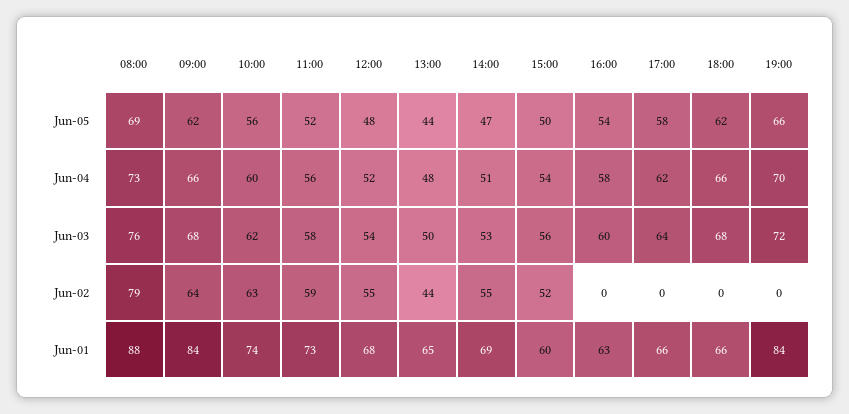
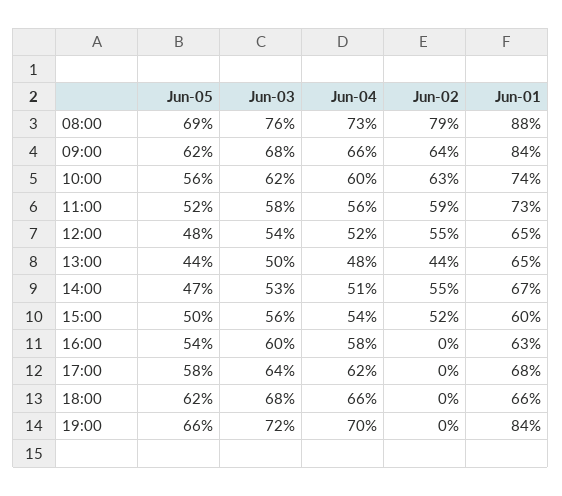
  {
    "08:00": {
      "Jun-05": 69,
      "Jun-04": 73,
      "Jun-03": 76,
      "Jun-02": 79,
      "Jun-01": 88
    },
    "09:00": {
      "Jun-05": 62,
      "Jun-04": 66,
      "Jun-03": 68,
      "Jun-02": 64,
      "Jun-01": 84
    },
    "10:00": {
      "Jun-05": 56,
      "Jun-04": 60,
      "Jun-03": 62,
      "Jun-02": 63,
      "Jun-01": 74
    },
    "11:00": {
      "Jun-05": 52,
      "Jun-04": 56,
      "Jun-03": 58,
      "Jun-02": 59,
      "Jun-01": 73
    },
    "12:00": {
      "Jun-05": 48,
      "Jun-04": 52,
      "Jun-03": 54,
      "Jun-02": 55,
-     "Jun-01": 68
+     "Jun-01": 65
    },
    "13:00": {
      "Jun-05": 44,
      "Jun-04": 48,
      "Jun-03": 50,
      "Jun-02": 44,
      "Jun-01": 65
    },
    "14:00": {
      "Jun-05": 47,
      "Jun-04": 51,
      "Jun-03": 53,
      "Jun-02": 55,
-     "Jun-01": 69
+     "Jun-01": 67
    },
    "15:00": {
      "Jun-05": 50,
      "Jun-04": 54,
      "Jun-03": 56,
      "Jun-02": 52,
      "Jun-01": 60
    },
    "16:00": {
      "Jun-05": 54,
      "Jun-04": 58,
      "Jun-03": 60,
      "Jun-02": 0,
      "Jun-01": 63
    },
    "17:00": {
      "Jun-05": 58,
      "Jun-04": 62,
      "Jun-03": 64,
      "Jun-02": 0,
-     "Jun-01": 66
+     "Jun-01": 68
    },
    "18:00": {
      "Jun-05": 62,
      "Jun-04": 66,
      "Jun-03": 68,
      "Jun-02": 0,
      "Jun-01": 66
    },
    "19:00": {
      "Jun-05": 66,
      "Jun-04": 70,
      "Jun-03": 72,
      "Jun-02": 0,
      "Jun-01": 84
    }
  }

